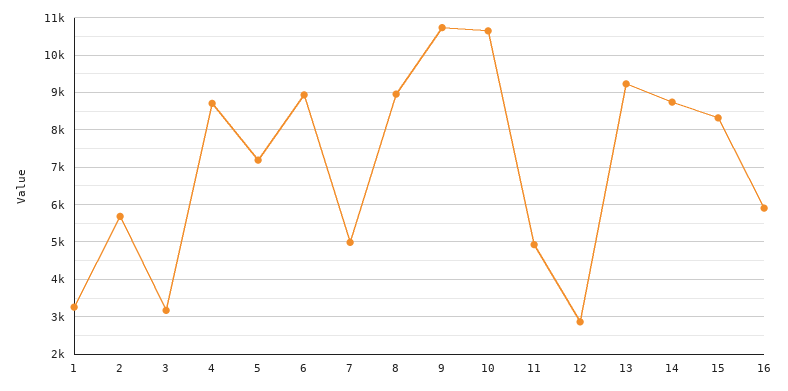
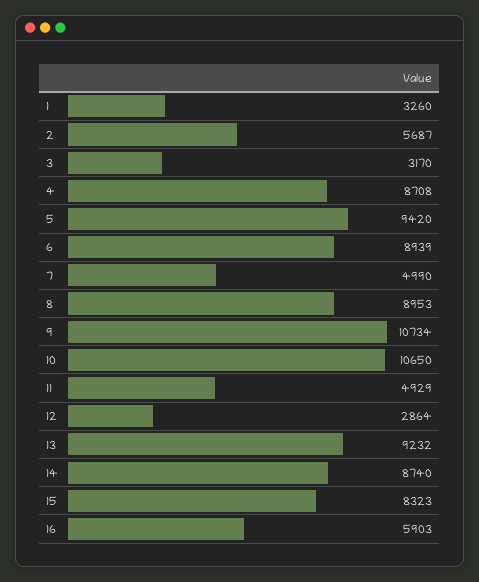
  {
    "1": 3260,
    "2": 5687,
    "3": 3170,
    "4": 8708,
-   "5": 7200,
+   "5": 9420,
    "6": 8939,
    "7": 4990,
    "8": 8953,
    "9": 10734,
    "10": 10650,
    "11": 4929,
    "12": 2864,
    "13": 9232,
    "14": 8740,
    "15": 8323,
    "16": 5903
  }

